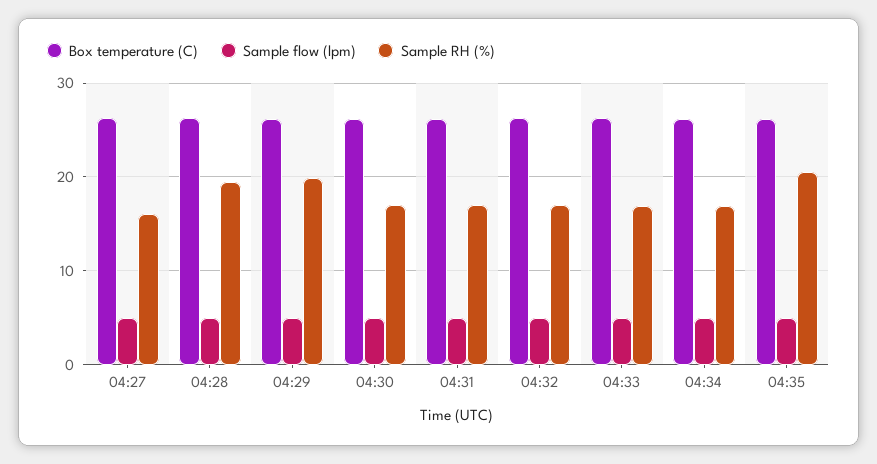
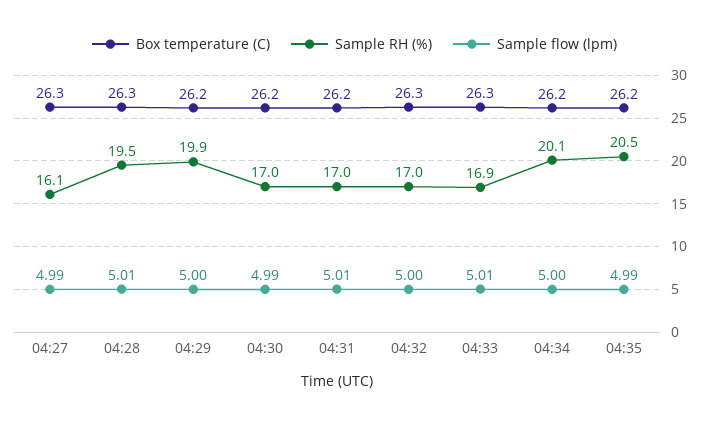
  {
    "Box temperature (C)": {
      "04:27": 26.3,
      "04:28": 26.3,
      "04:29": 26.2,
      "04:30": 26.2,
      "04:31": 26.2,
      "04:32": 26.3,
      "04:33": 26.3,
      "04:34": 26.2,
      "04:35": 26.2
    },
    "Sample flow (lpm)": {
      "04:27": 4.99,
      "04:28": 5.01,
      "04:29": 5,
      "04:30": 4.99,
      "04:31": 5.01,
      "04:32": 5,
      "04:33": 5.01,
      "04:34": 5,
      "04:35": 4.99
    },
    "Sample RH (%)": {
      "04:27": 16.1,
      "04:28": 19.5,
      "04:29": 19.9,
      "04:30": 17,
      "04:31": 17,
      "04:32": 17,
      "04:33": 16.9,
-     "04:34": 17,
+     "04:34": 20.1,
      "04:35": 20.5
    }
  }

